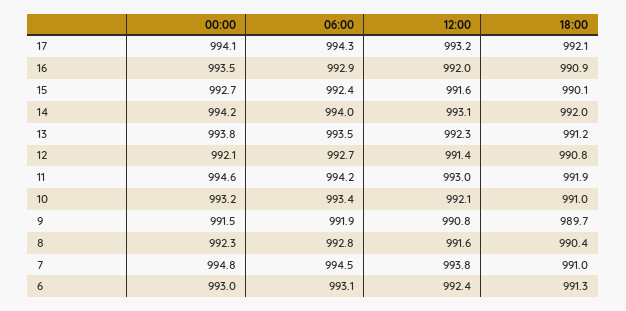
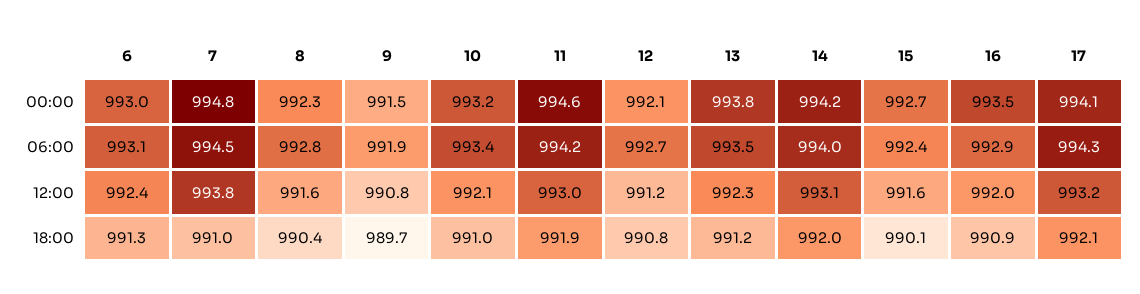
  {
    "00:00": {
      "17": 994.1,
      "16": 993.5,
      "15": 992.7,
      "14": 994.2,
      "13": 993.8,
      "12": 992.1,
      "11": 994.6,
      "10": 993.2,
      "9": 991.5,
      "8": 992.3,
      "7": 994.8,
      "6": 993
    },
    "06:00": {
      "17": 994.3,
      "16": 992.9,
      "15": 992.4,
      "14": 994,
      "13": 993.5,
      "12": 992.7,
      "11": 994.2,
      "10": 993.4,
      "9": 991.9,
      "8": 992.8,
      "7": 994.5,
      "6": 993.1
    },
    "12:00": {
      "17": 993.2,
      "16": 992,
      "15": 991.6,
      "14": 993.1,
      "13": 992.3,
-     "12": 991.4,
+     "12": 991.2,
      "11": 993,
      "10": 992.1,
      "9": 990.8,
      "8": 991.6,
      "7": 993.8,
      "6": 992.4
    },
    "18:00": {
      "17": 992.1,
      "16": 990.9,
      "15": 990.1,
      "14": 992,
      "13": 991.2,
      "12": 990.8,
      "11": 991.9,
      "10": 991,
      "9": 989.7,
      "8": 990.4,
      "7": 991,
      "6": 991.3
    }
  }

